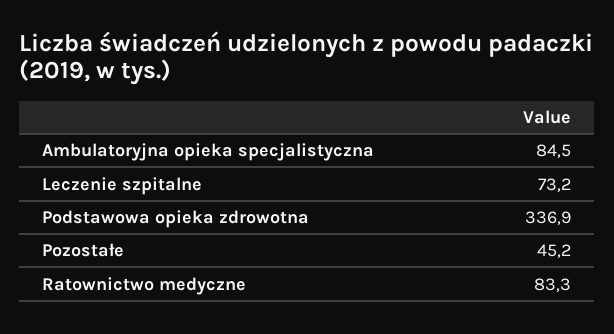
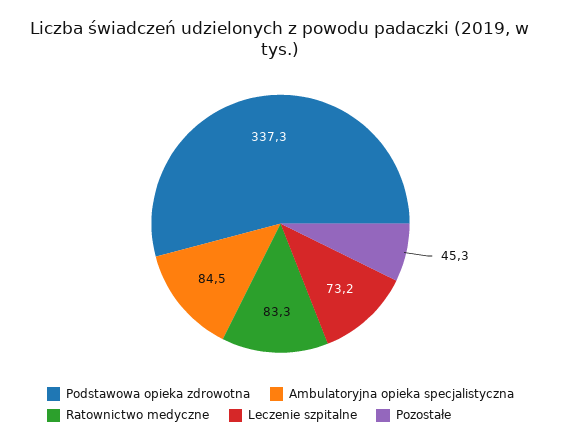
  {
    "Ambulatoryjna opieka specjalistyczna": 84.5,
    "Leczenie szpitalne": 73.2,
-   "Podstawowa opieka zdrowotna": 336.9,
+   "Podstawowa opieka zdrowotna": 337.3,
-   "Pozostałe": 45.2,
+   "Pozostałe": 45.3,
    "Ratownictwo medyczne": 83.3
  }

